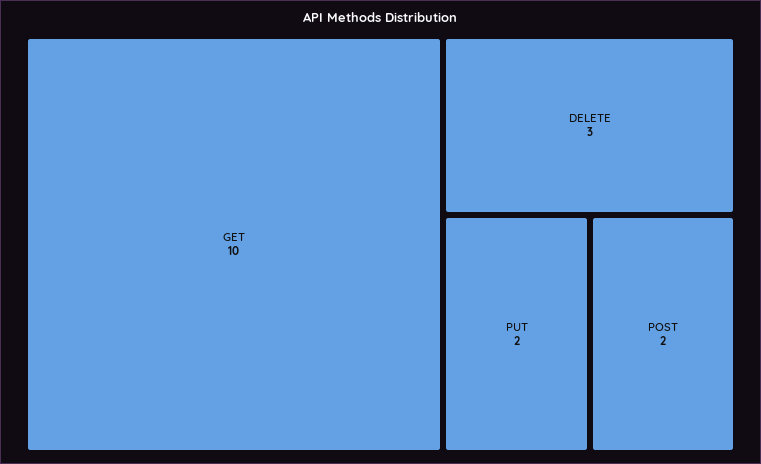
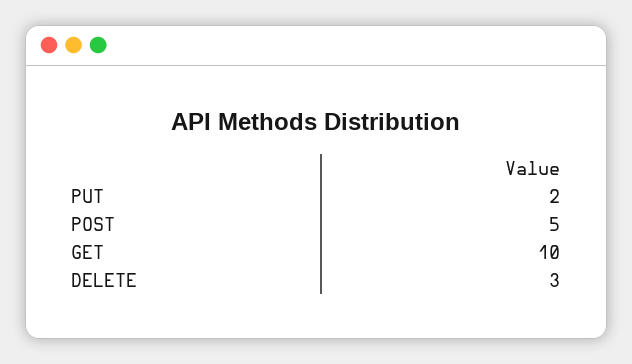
  {
    "GET": 10,
    "DELETE": 3,
    "PUT": 2,
-   "POST": 2
+   "POST": 5
  }

